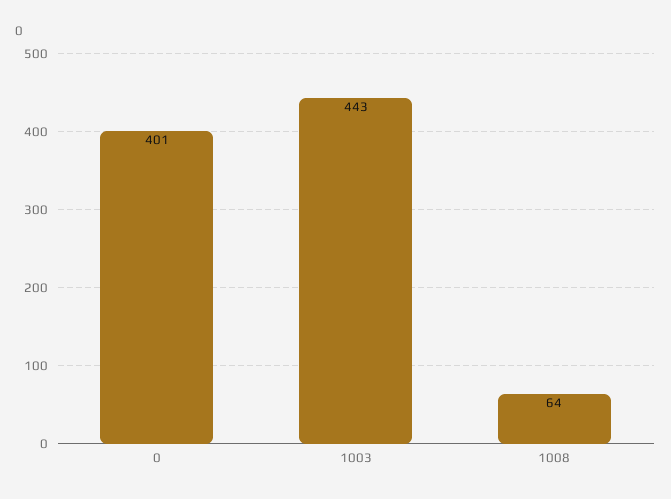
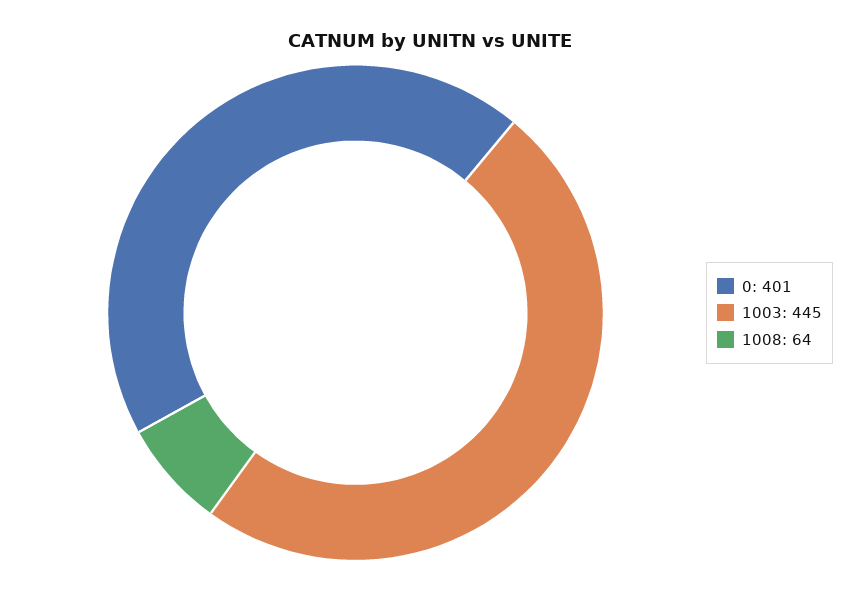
  {
    "0": 401,
-   "1003": 443,
+   "1003": 445,
    "1008": 64
  }

